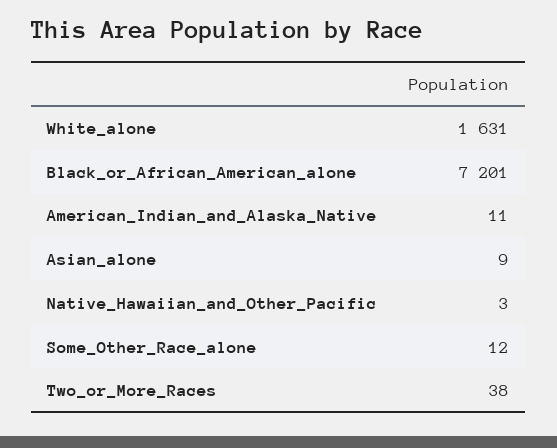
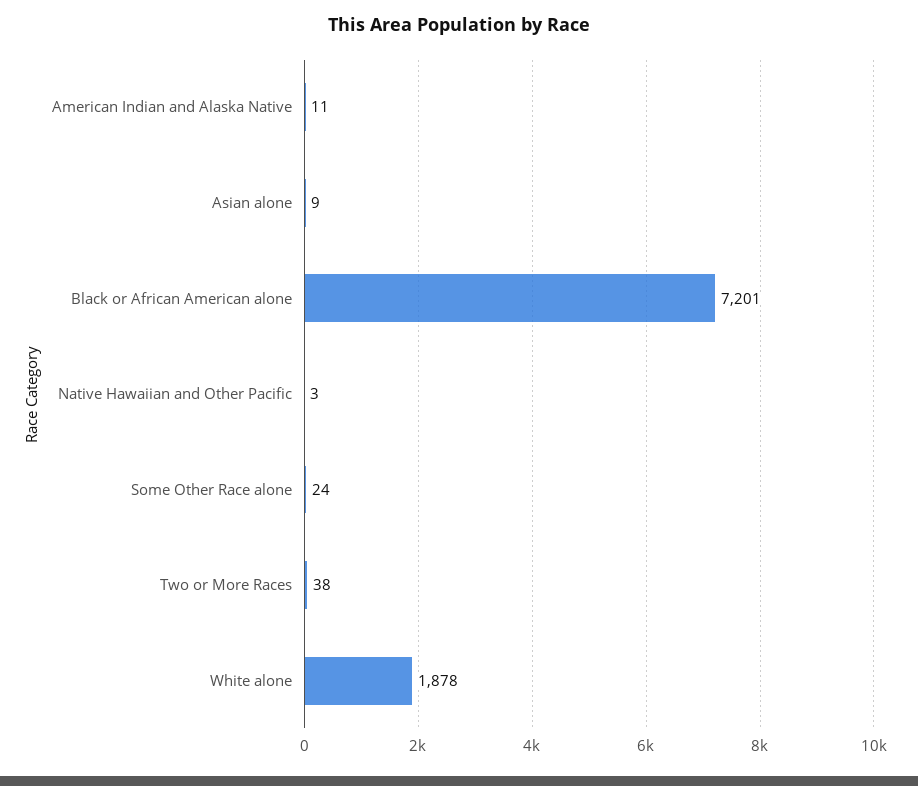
  {
-   "White_alone": 1631,
+   "White_alone": 1878,
    "Black_or_African_American_alone": 7201,
    "American_Indian_and_Alaska_Native": 11,
    "Asian_alone": 9,
    "Native_Hawaiian_and_Other_Pacific": 3,
-   "Some_Other_Race_alone": 12,
+   "Some_Other_Race_alone": 24,
    "Two_or_More_Races": 38
  }

